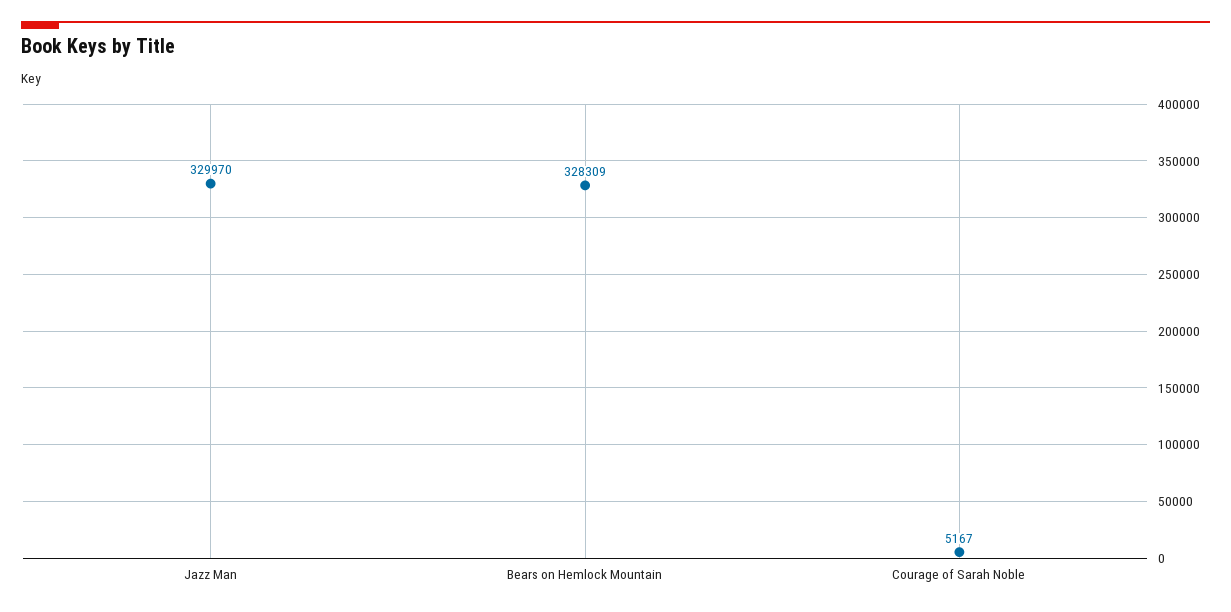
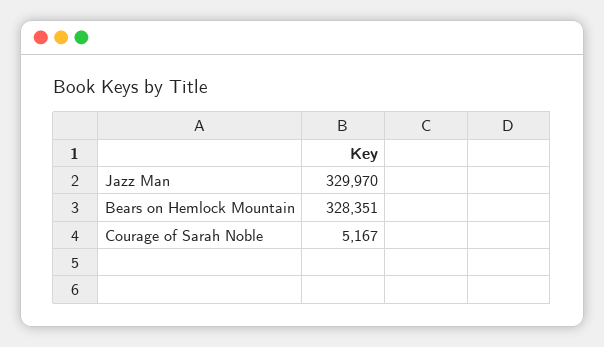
  {
    "Jazz Man": 329970,
-   "Bears on Hemlock Mountain": 328309,
+   "Bears on Hemlock Mountain": 328351,
    "Courage of Sarah Noble": 5167
  }

